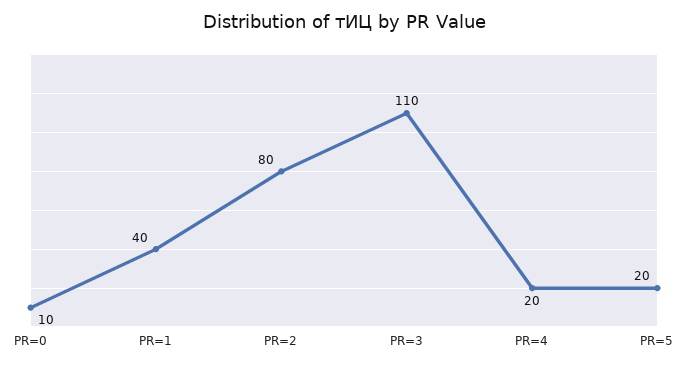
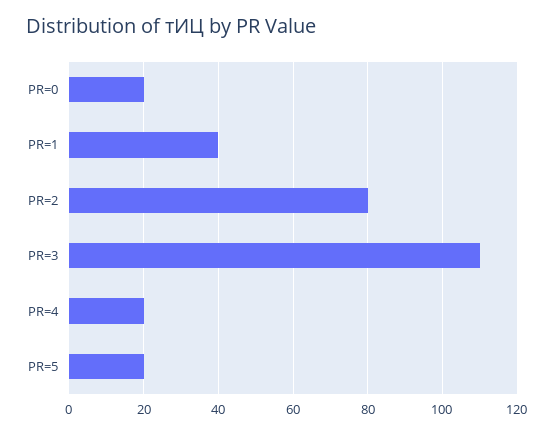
  {
-   "PR=0": 10,
+   "PR=0": 20,
    "PR=1": 40,
    "PR=2": 80,
    "PR=3": 110,
    "PR=4": 20,
    "PR=5": 20
  }

